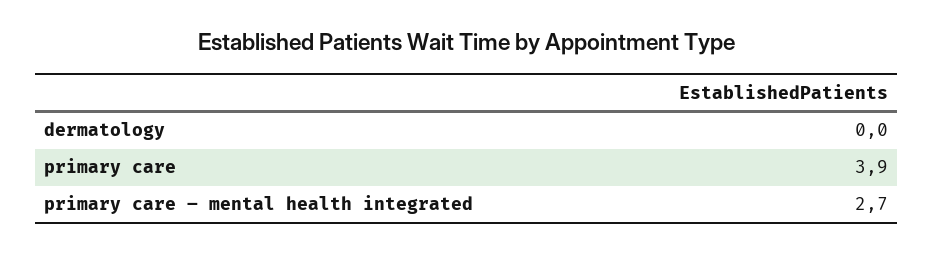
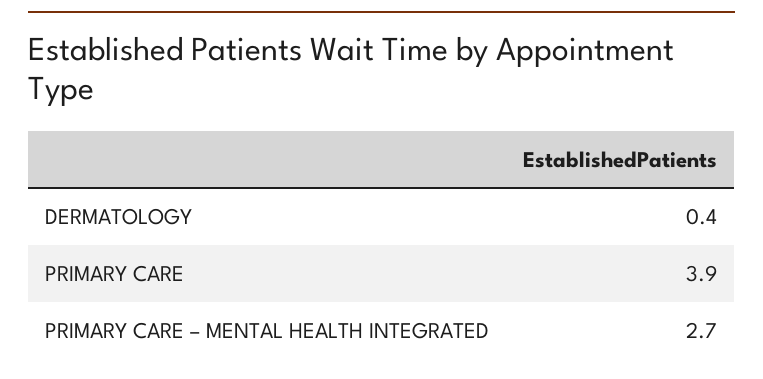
  {
-   "dermatology": 0,
+   "dermatology": 0.4,
    "primary care": 3.9,
    "primary care – mental health integrated": 2.7
  }

